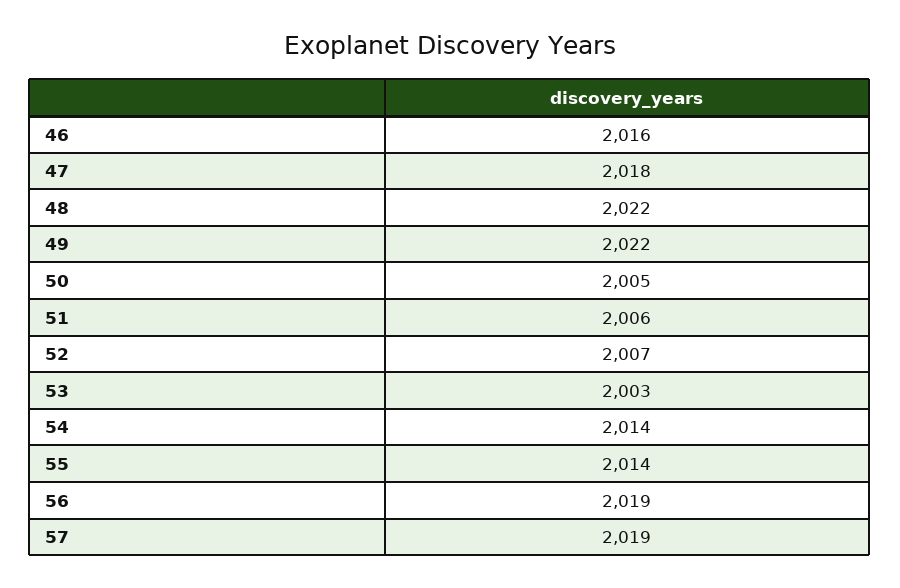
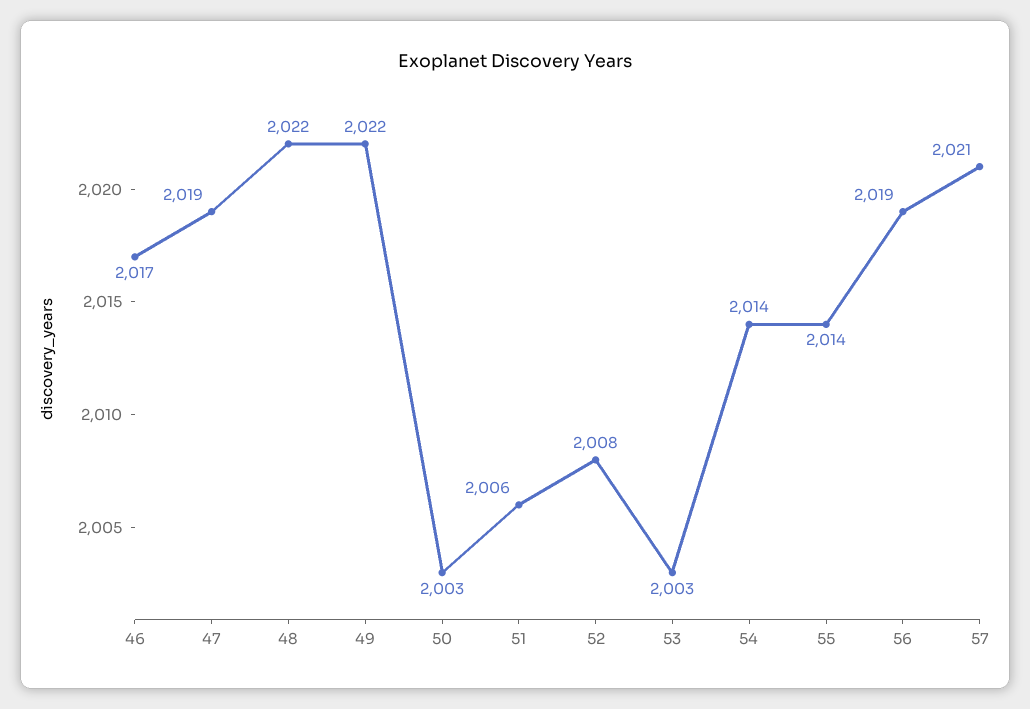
  {
-   "46": 2016,
+   "46": 2017,
-   "47": 2018,
+   "47": 2019,
    "48": 2022,
    "49": 2022,
-   "50": 2005,
+   "50": 2003,
    "51": 2006,
-   "52": 2007,
+   "52": 2008,
    "53": 2003,
    "54": 2014,
    "55": 2014,
    "56": 2019,
-   "57": 2019
+   "57": 2021
  }

